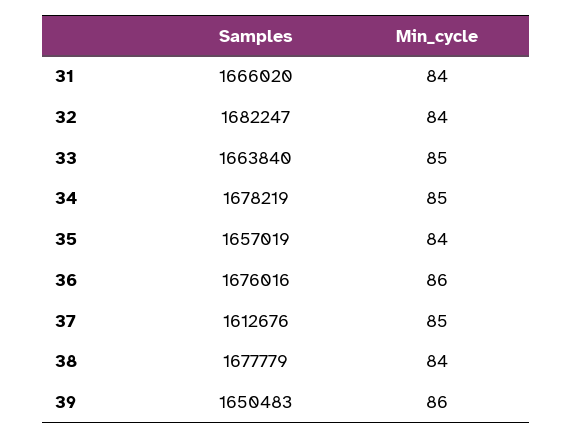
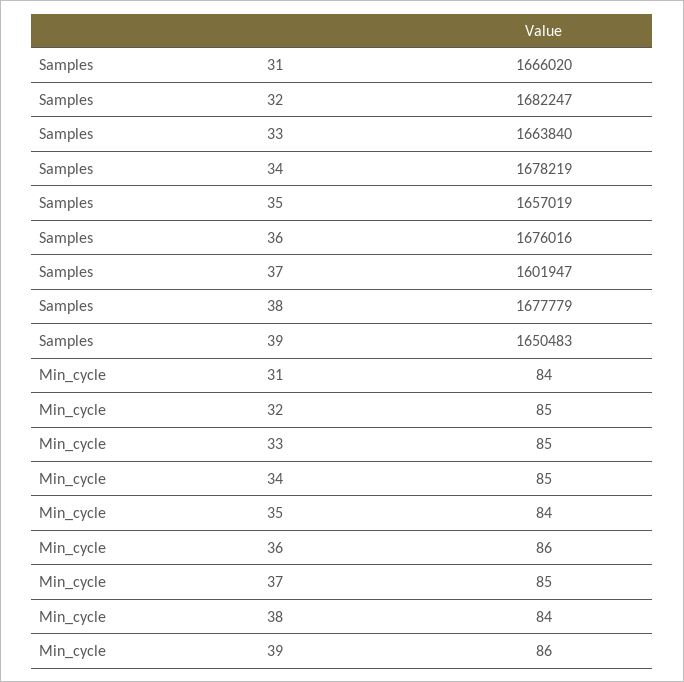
  {
    "Samples": {
      "31": 1666020,
      "32": 1682247,
      "33": 1663840,
      "34": 1678219,
      "35": 1657019,
      "36": 1676016,
-     "37": 1612676,
+     "37": 1601947,
      "38": 1677779,
      "39": 1650483
    },
    "Min_cycle": {
      "31": 84,
-     "32": 84,
+     "32": 85,
      "33": 85,
      "34": 85,
      "35": 84,
      "36": 86,
      "37": 85,
      "38": 84,
      "39": 86
    }
  }

